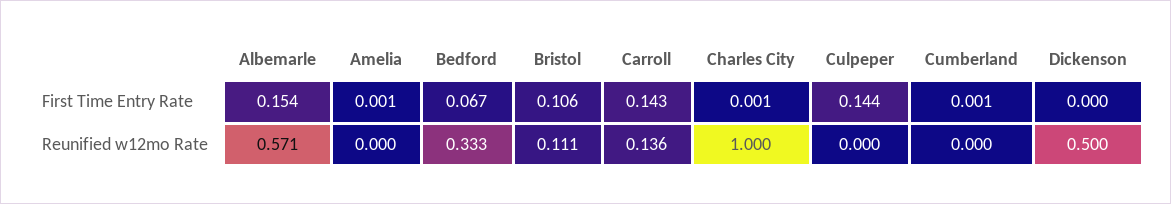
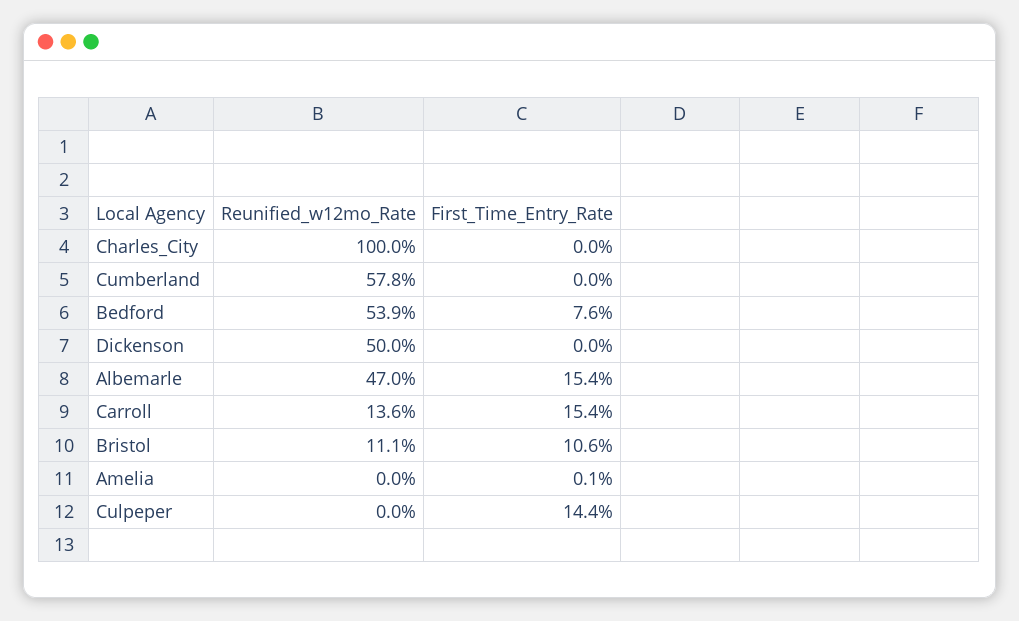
  {
    "Albemarle": {
      "First Time Entry Rate": 0.154,
-     "Reunified w12mo Rate": 0.571
+     "Reunified w12mo Rate": 0.47
    },
    "Amelia": {
      "First Time Entry Rate": 0.001,
      "Reunified w12mo Rate": 0
    },
    "Bedford": {
-     "First Time Entry Rate": 0.067,
+     "First Time Entry Rate": 0.076,
-     "Reunified w12mo Rate": 0.333
+     "Reunified w12mo Rate": 0.539
    },
    "Bristol": {
      "First Time Entry Rate": 0.106,
      "Reunified w12mo Rate": 0.111
    },
    "Carroll": {
-     "First Time Entry Rate": 0.143,
+     "First Time Entry Rate": 0.154,
      "Reunified w12mo Rate": 0.136
    },
    "Charles City": {
-     "First Time Entry Rate": 0.001,
+     "First Time Entry Rate": 0,
      "Reunified w12mo Rate": 1
    },
    "Culpeper": {
      "First Time Entry Rate": 0.144,
      "Reunified w12mo Rate": 0
    },
    "Cumberland": {
-     "First Time Entry Rate": 0.001,
+     "First Time Entry Rate": 0,
-     "Reunified w12mo Rate": 0
+     "Reunified w12mo Rate": 0.578
    },
    "Dickenson": {
      "First Time Entry Rate": 0,
      "Reunified w12mo Rate": 0.5
    }
  }

